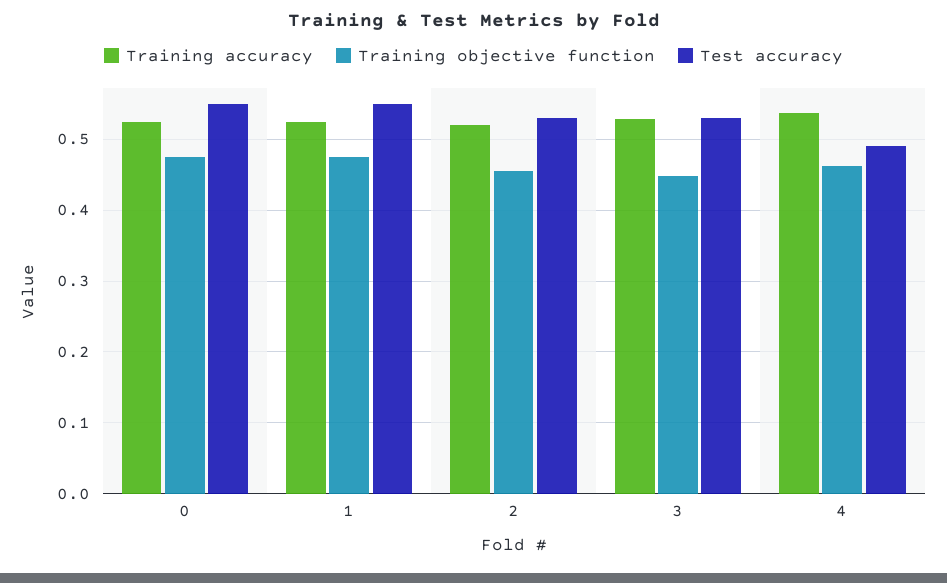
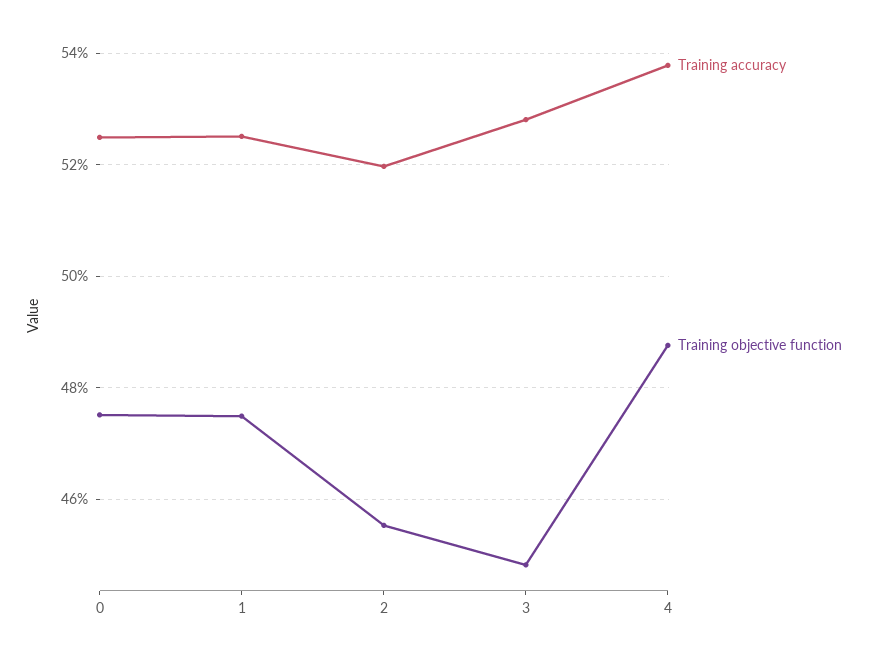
  {
    "Training accuracy": {
      "0": 0.524,
      "1": 0.526,
      "2": 0.52,
      "3": 0.528,
      "4": 0.538
    },
    "Training objective function": {
      "0": 0.476,
      "1": 0.474,
      "2": 0.456,
      "3": 0.448,
-     "4": 0.46
+     "4": 0.488
-   },
+   }
-   "Test accuracy": {
-     "0": 0.55,
-     "1": 0.55,
-     "2": 0.53,
-     "3": 0.53,
-     "4": 0.49
-   }
  }

